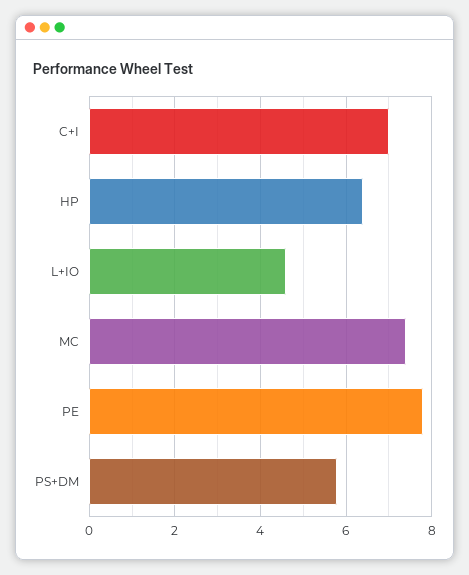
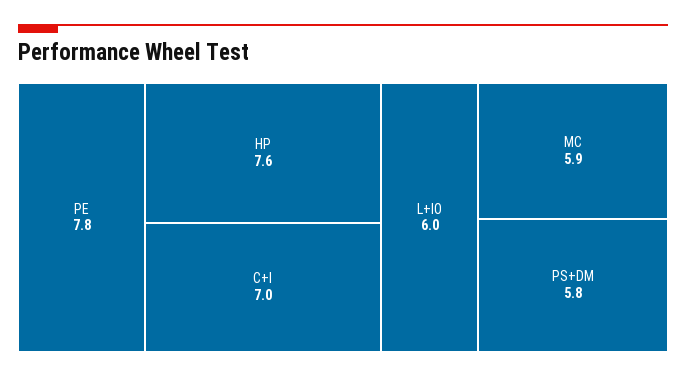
  {
    "C+I": 7,
-   "HP": 6.5,
+   "HP": 7.6,
-   "L+IO": 4.5,
+   "L+IO": 6,
-   "MC": 7.5,
+   "MC": 5.9,
    "PE": 7.8,
    "PS+DM": 5.8
  }

